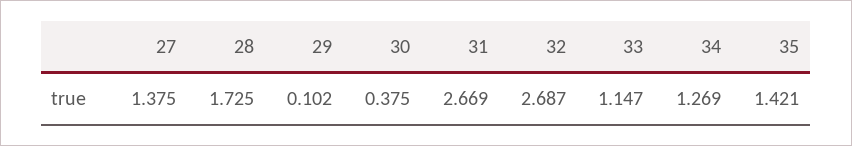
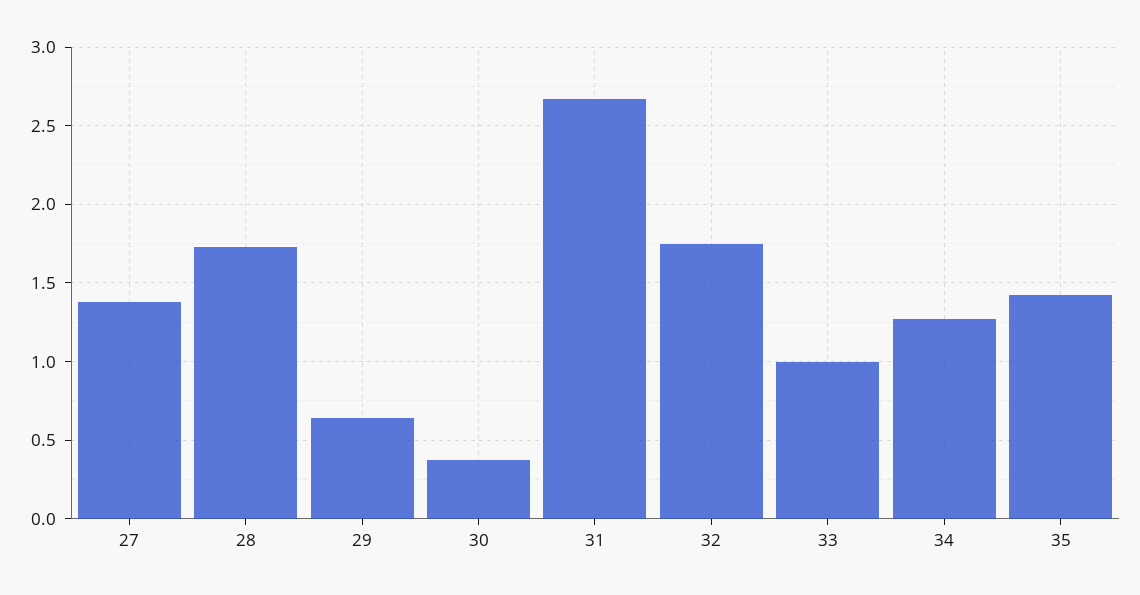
  {
    "27": 1.375,
    "28": 1.725,
-   "29": 0.102,
+   "29": 0.65,
    "30": 0.375,
    "31": 2.669,
-   "32": 2.687,
+   "32": 1.75,
-   "33": 1.147,
+   "33": 1,
    "34": 1.269,
    "35": 1.421
  }

